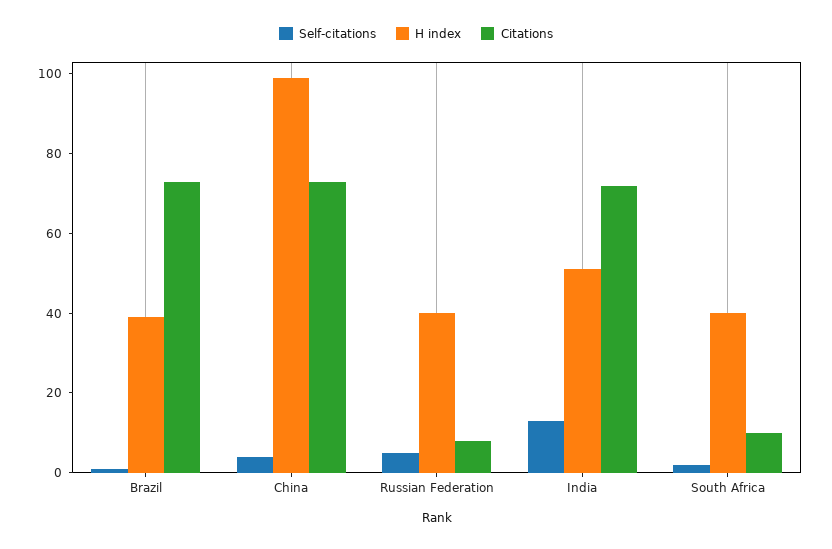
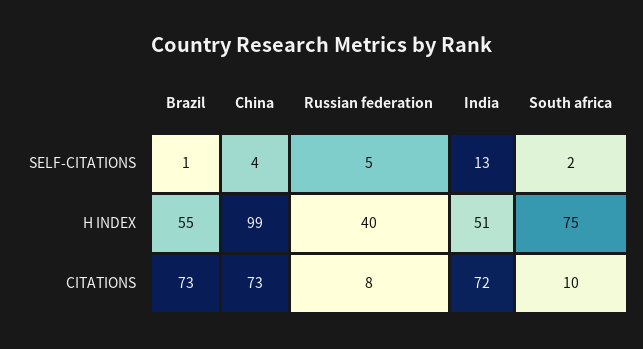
  {
    "Self-citations": {
      "Brazil": 1,
      "China": 4,
      "Russian Federation": 5,
      "India": 13,
      "South Africa": 2
    },
    "H index": {
-     "Brazil": 40,
+     "Brazil": 55,
      "China": 99,
      "Russian Federation": 40,
      "India": 51,
-     "South Africa": 40
+     "South Africa": 75
    },
    "Citations": {
      "Brazil": 73,
      "China": 73,
      "Russian Federation": 8,
      "India": 72,
      "South Africa": 10
    }
  }

